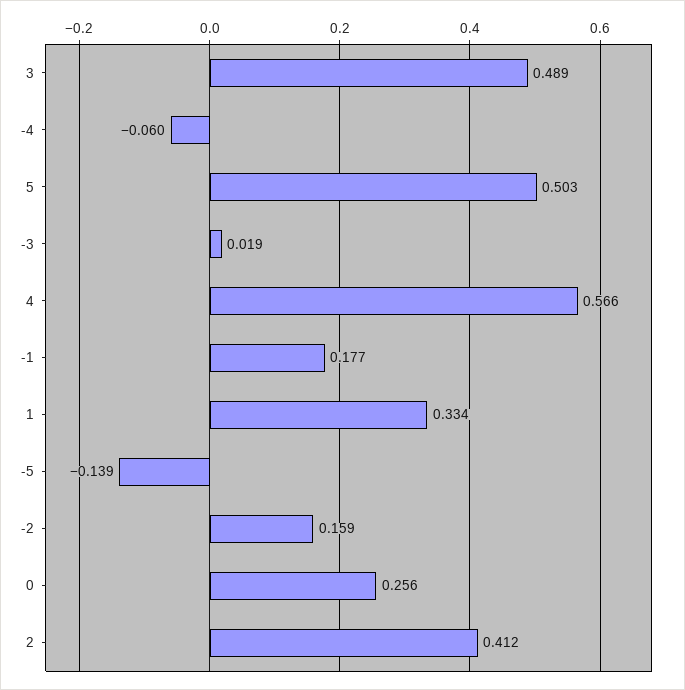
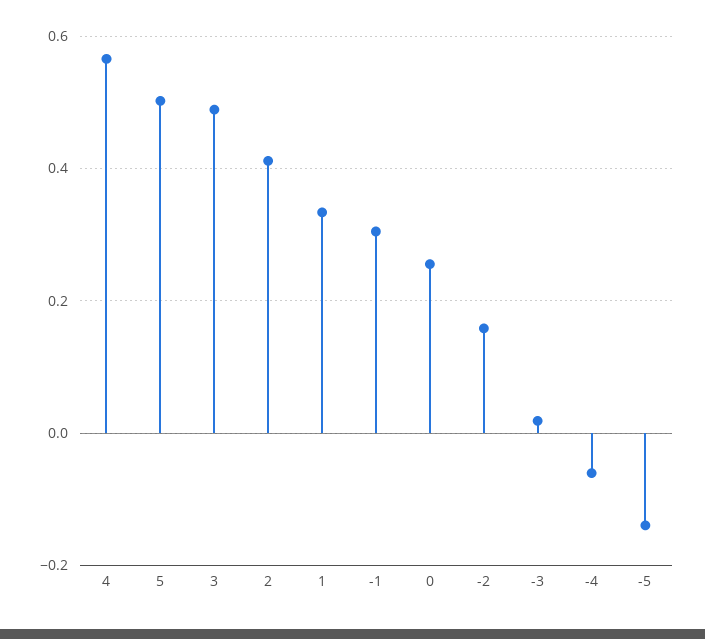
  {
    "3": 0.489,
    "-4": -0.06,
    "5": 0.503,
    "-3": 0.019,
    "4": 0.566,
-   "-1": 0.177,
+   "-1": 0.3,
    "1": 0.334,
    "-5": -0.139,
    "-2": 0.159,
    "0": 0.256,
    "2": 0.412
  }

